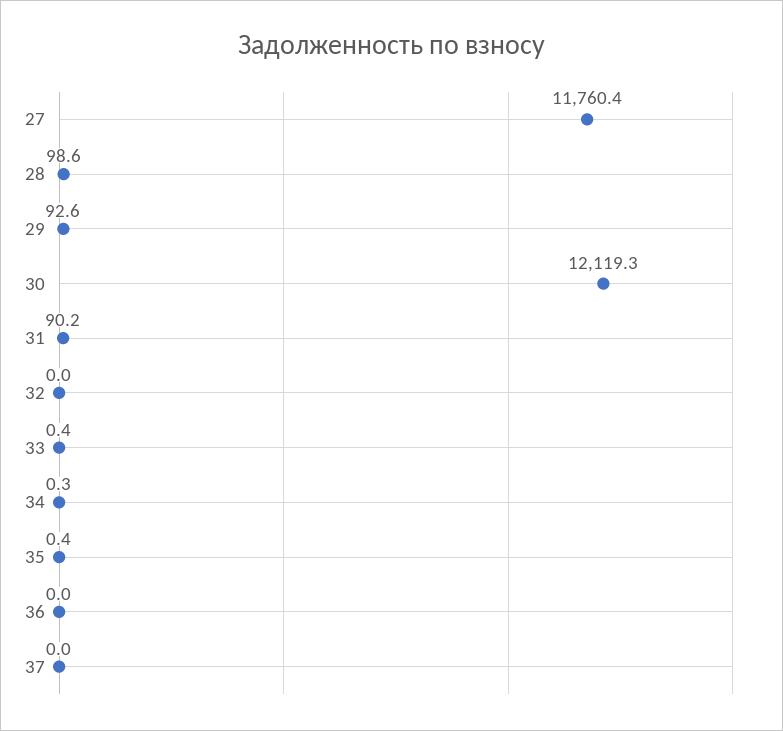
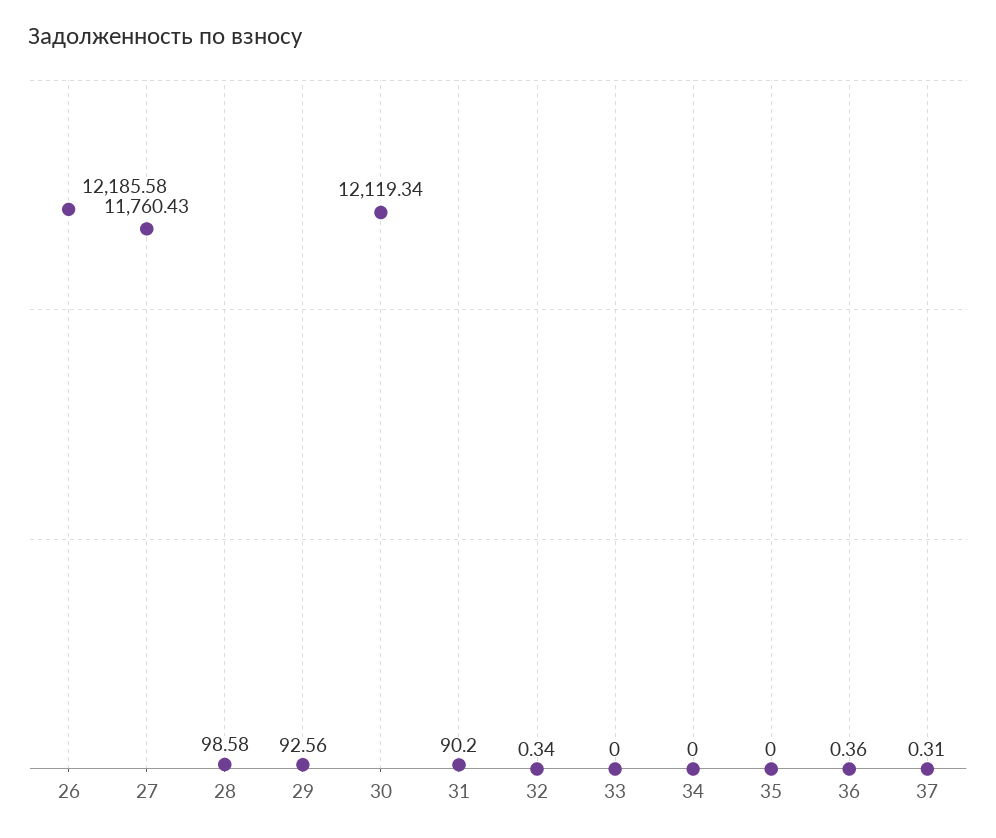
  {
    "27": 11760.43,
    "28": 98.58,
    "29": 92.56,
    "30": 12119.34,
    "31": 90.2,
-   "32": 0,
+   "32": 0.34,
-   "33": 0.4,
+   "33": 0,
-   "34": 0.3,
+   "34": 0,
-   "35": 0.4,
+   "35": 0,
-   "36": 0,
+   "36": 0.36,
-   "37": 0
+   "37": 0.31,
+   "26": 12185.58
  }

